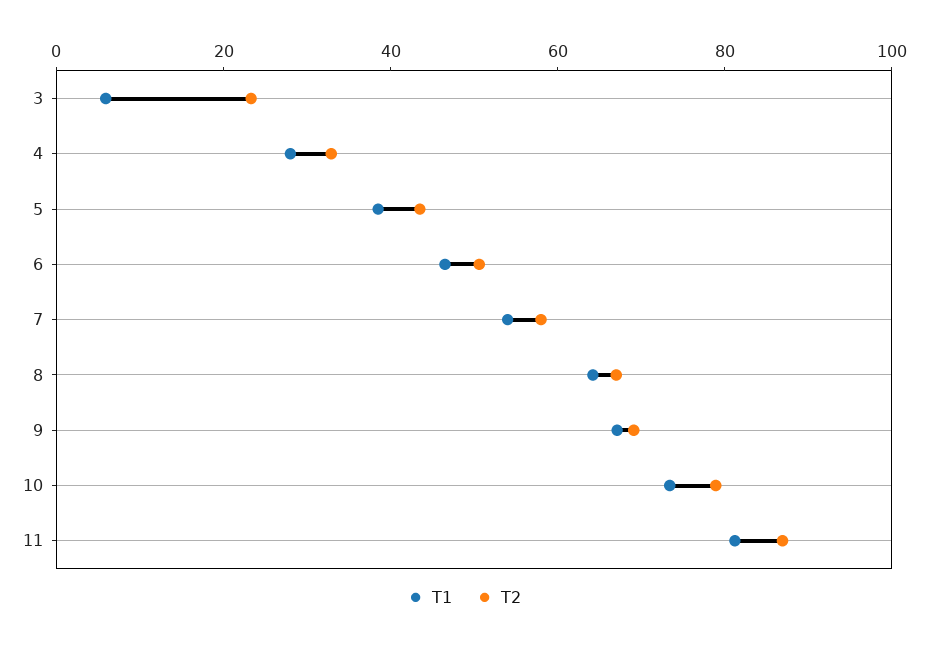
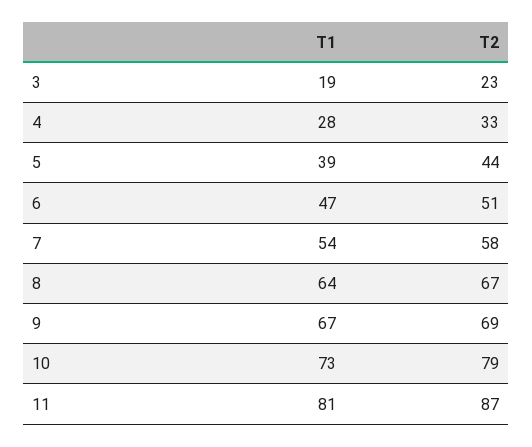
  {
    "T1": {
-     "3": 5,
+     "3": 19,
      "4": 28,
      "5": 39,
      "6": 47,
      "7": 54,
      "8": 64,
      "9": 67,
      "10": 73,
      "11": 81
    },
    "T2": {
      "3": 23,
      "4": 33,
      "5": 44,
      "6": 51,
      "7": 58,
      "8": 67,
      "9": 69,
      "10": 79,
      "11": 87
    }
  }

